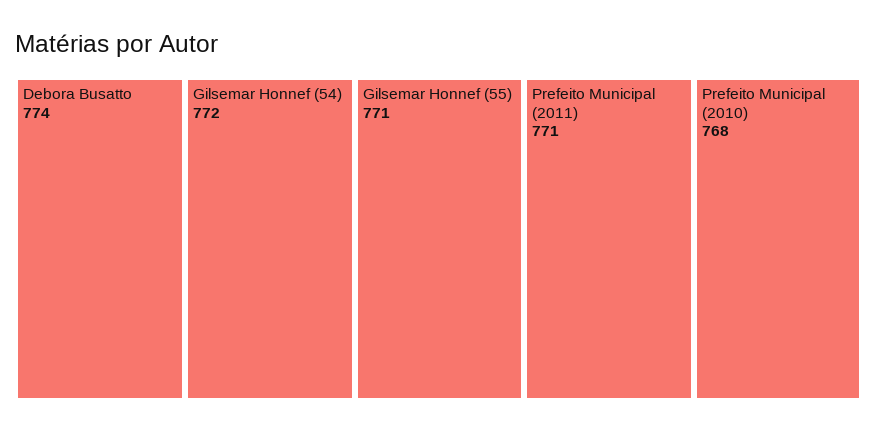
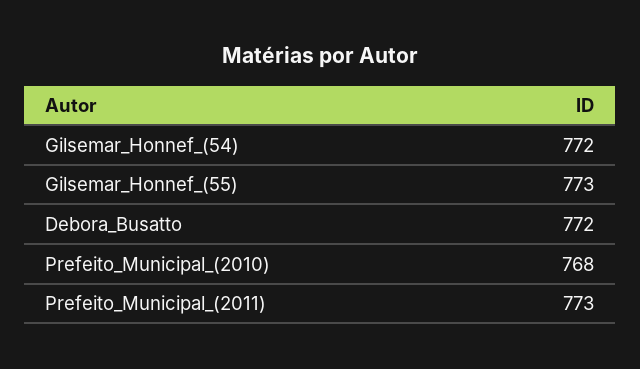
  {
-   "Debora Busatto": 774,
+   "Debora Busatto": 772,
    "Gilsemar Honnef (54)": 772,
-   "Gilsemar Honnef (55)": 771,
+   "Gilsemar Honnef (55)": 773,
-   "Prefeito Municipal (2011)": 771,
+   "Prefeito Municipal (2011)": 773,
    "Prefeito Municipal (2010)": 768
  }

